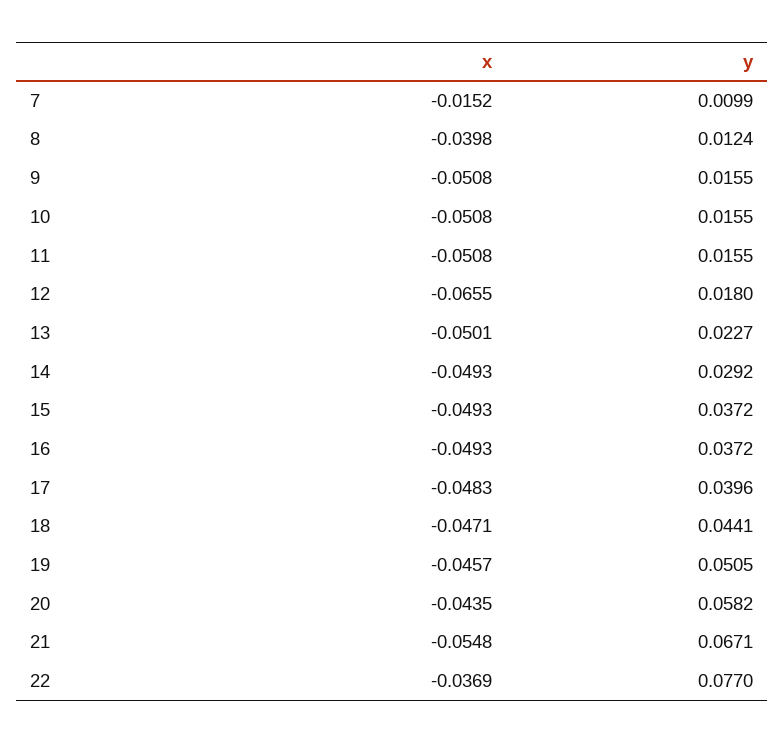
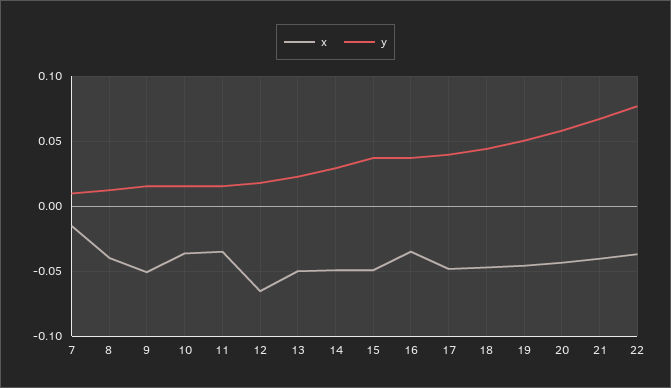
  {
    "x": {
      "7": -0.0152,
      "8": -0.0398,
      "9": -0.0508,
-     "10": -0.0508,
+     "10": -0.035,
-     "11": -0.0508,
+     "11": -0.035,
      "12": -0.0655,
      "13": -0.0501,
      "14": -0.0493,
      "15": -0.0493,
-     "16": -0.0493,
+     "16": -0.035,
      "17": -0.0483,
      "18": -0.0471,
      "19": -0.0457,
      "20": -0.0435,
-     "21": -0.0548,
+     "21": -0.04,
      "22": -0.0369
    },
    "y": {
      "7": 0.0099,
      "8": 0.0124,
      "9": 0.0155,
      "10": 0.0155,
      "11": 0.0155,
      "12": 0.018,
      "13": 0.0227,
      "14": 0.0292,
      "15": 0.0372,
      "16": 0.0372,
      "17": 0.0396,
      "18": 0.0441,
      "19": 0.0505,
      "20": 0.0582,
      "21": 0.0671,
      "22": 0.077
    }
  }

